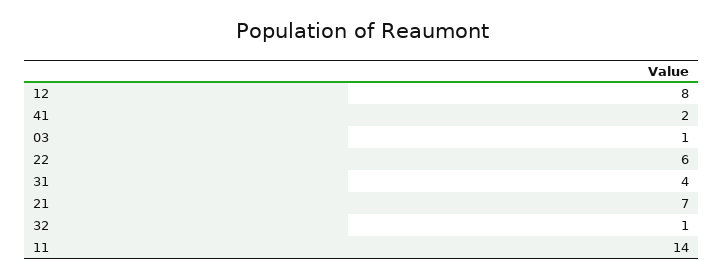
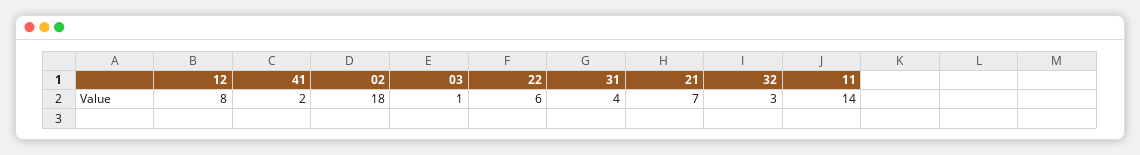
  {
    "12": 8,
    "41": 2,
    "03": 1,
    "22": 6,
    "31": 4,
    "21": 7,
-   "32": 1,
+   "32": 3,
-   "11": 14
+   "11": 14,
+   "02": 18
  }

